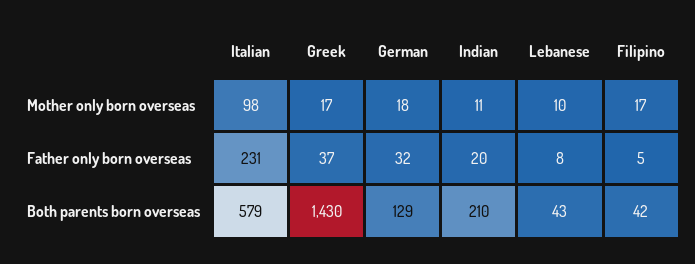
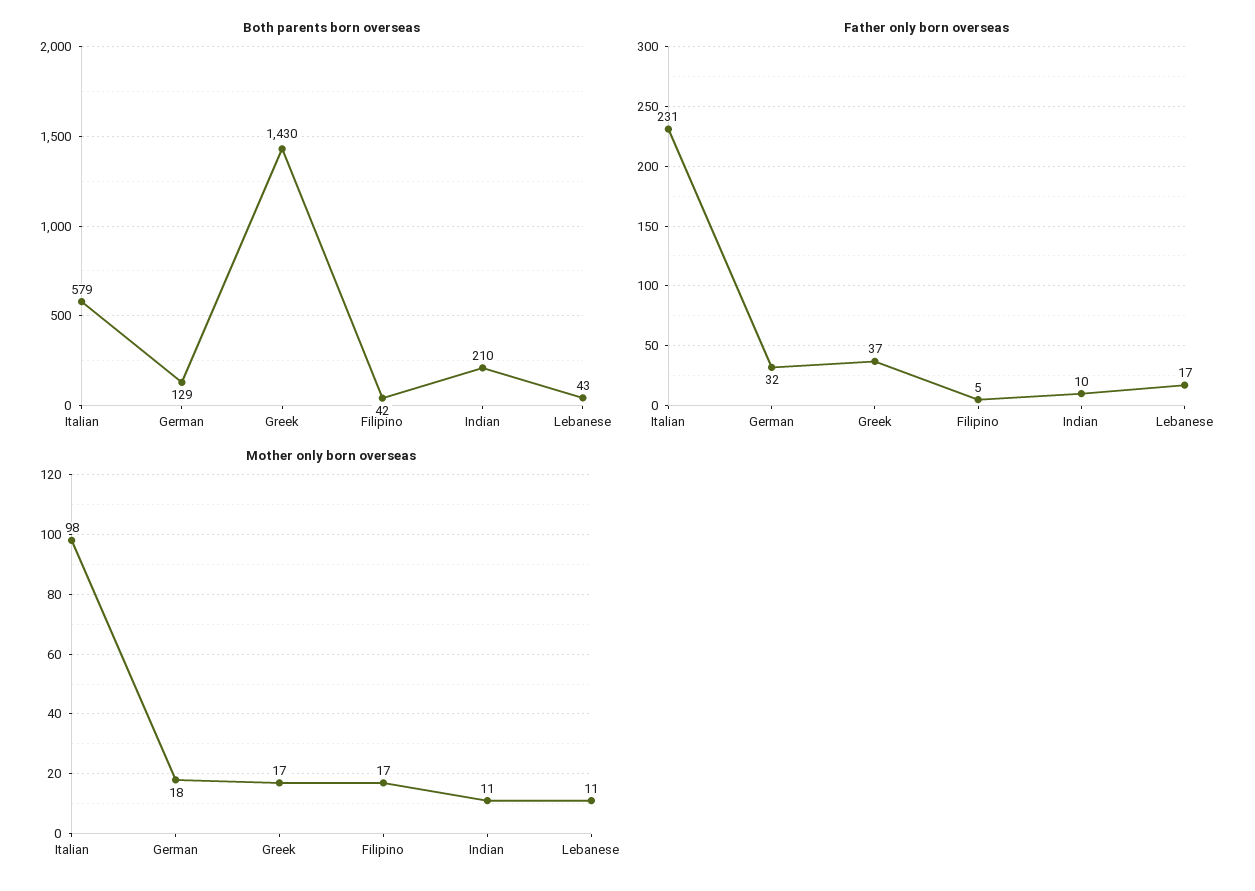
  {
    "Mother only born overseas": {
      "Italian": 98,
      "Greek": 17,
      "German": 18,
      "Indian": 11,
-     "Lebanese": 10,
+     "Lebanese": 11,
      "Filipino": 17
    },
    "Father only born overseas": {
      "Italian": 231,
      "Greek": 37,
      "German": 32,
-     "Indian": 20,
+     "Indian": 10,
-     "Lebanese": 8,
+     "Lebanese": 17,
      "Filipino": 5
    },
    "Both parents born overseas": {
      "Italian": 579,
      "Greek": 1430,
      "German": 129,
      "Indian": 210,
      "Lebanese": 43,
      "Filipino": 42
    }
  }

